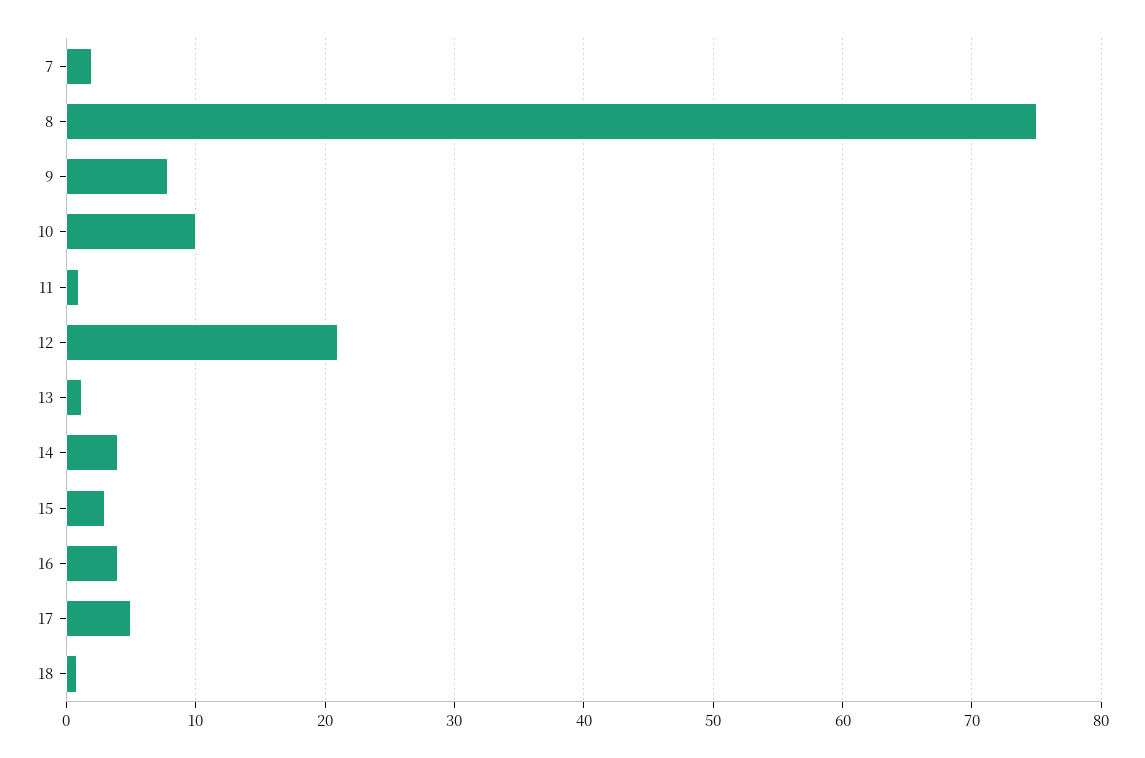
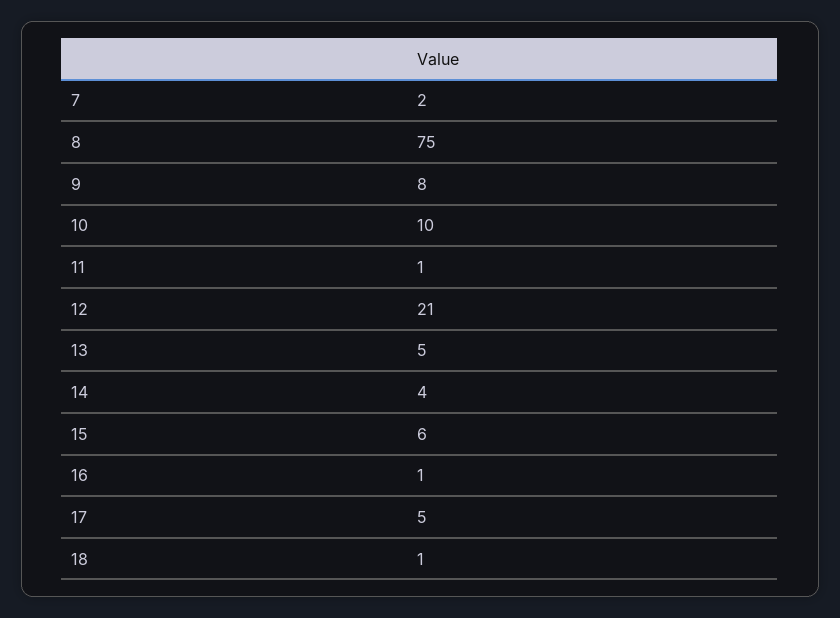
  {
    "7": 2,
    "8": 75,
    "9": 8,
    "10": 10,
    "11": 1,
    "12": 21,
-   "13": 1,
+   "13": 5,
    "14": 4,
-   "15": 3,
+   "15": 6,
-   "16": 4,
+   "16": 1,
    "17": 5,
    "18": 1
  }

